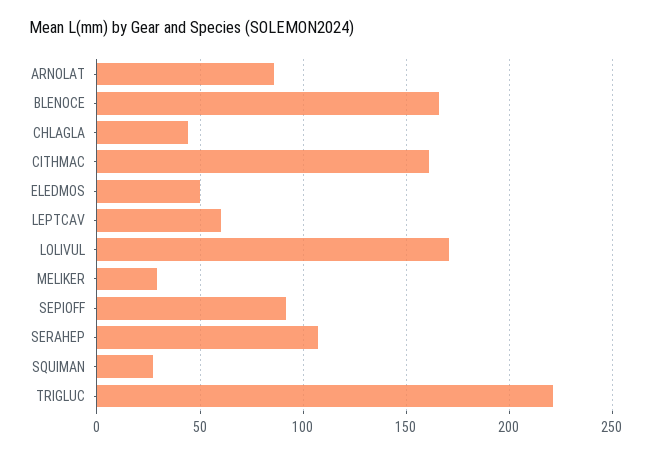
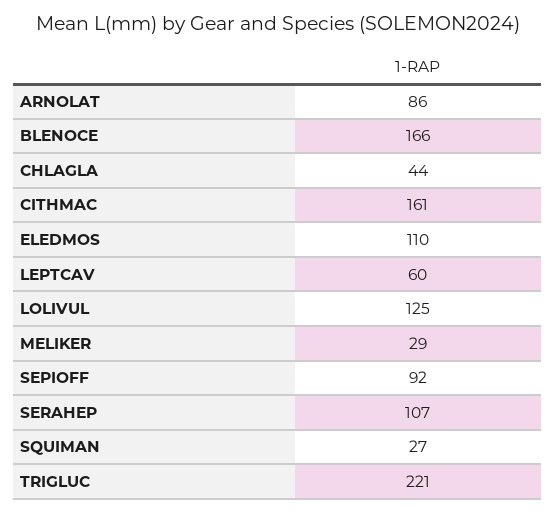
  {
    "ARNOLAT": 86,
    "BLENOCE": 166,
    "CHLAGLA": 44,
    "CITHMAC": 161,
-   "ELEDMOS": 50,
+   "ELEDMOS": 110,
    "LEPTCAV": 60,
-   "LOLIVUL": 170,
+   "LOLIVUL": 125,
    "MELIKER": 29,
    "SEPIOFF": 92,
    "SERAHEP": 107,
    "SQUIMAN": 27,
    "TRIGLUC": 221
  }

